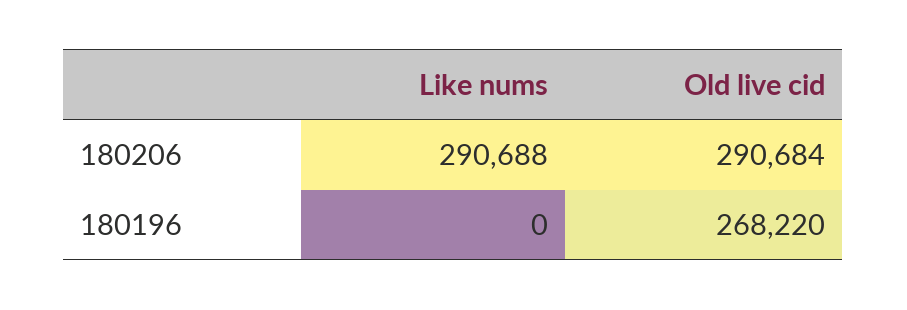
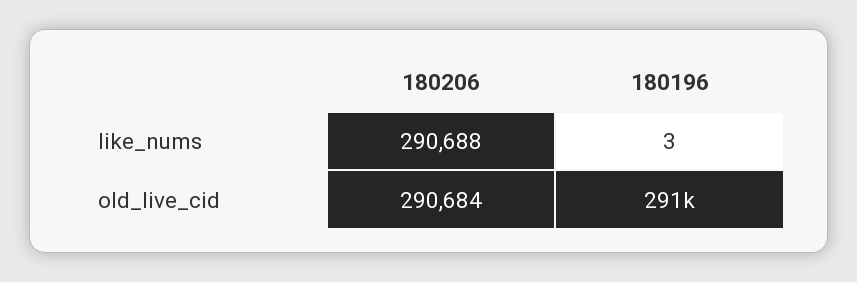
  {
    "Like nums": {
      "180206": 290688,
-     "180196": 0
+     "180196": 3
    },
    "Old live cid": {
      "180206": 290684,
-     "180196": 268220
+     "180196": 291000
    }
  }

